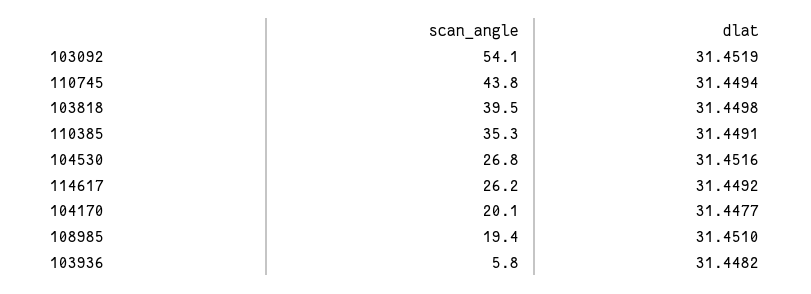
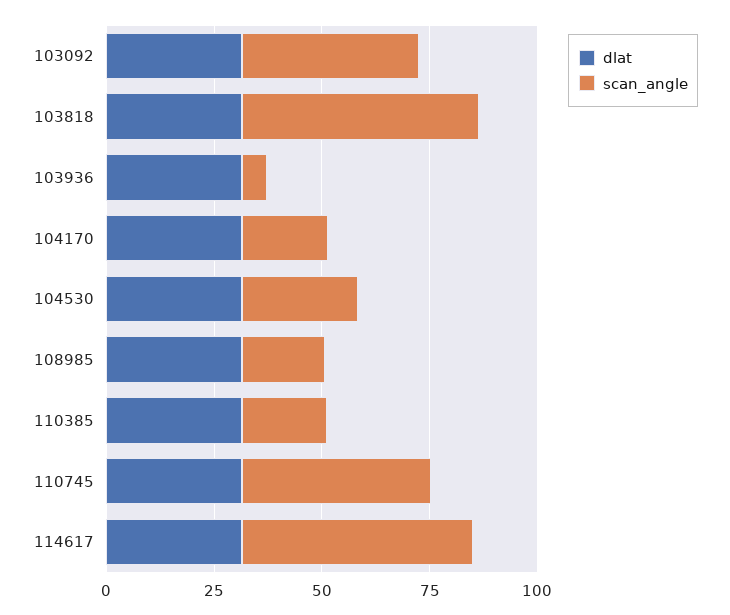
  {
    "scan_angle": {
-     "103092": 54.1,
+     "103092": 40,
      "110745": 43.8,
-     "103818": 39.5,
+     "103818": 55,
-     "110385": 35.3,
+     "110385": 20,
      "104530": 26.8,
-     "114617": 26.2,
+     "114617": 55,
      "104170": 20.1,
      "108985": 19.4,
      "103936": 5.8
    },
    "dlat": {
      "103092": 31.4519,
      "110745": 31.4494,
      "103818": 31.4498,
      "110385": 31.4491,
      "104530": 31.4516,
      "114617": 31.4492,
      "104170": 31.4477,
      "108985": 31.451,
      "103936": 31.4482
    }
  }

